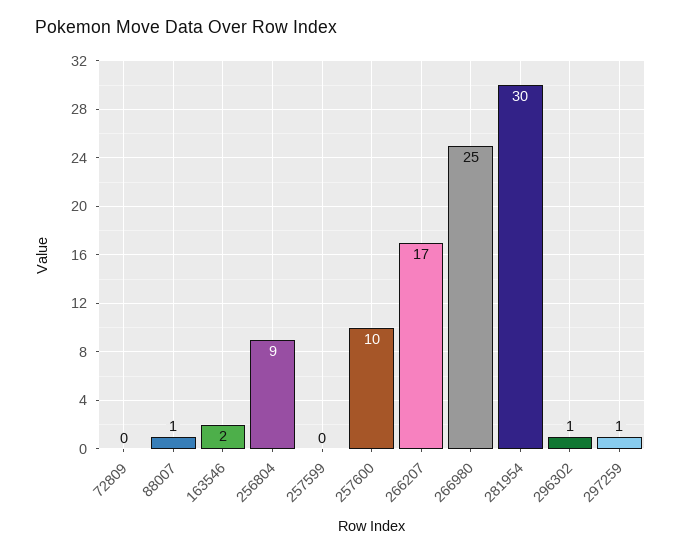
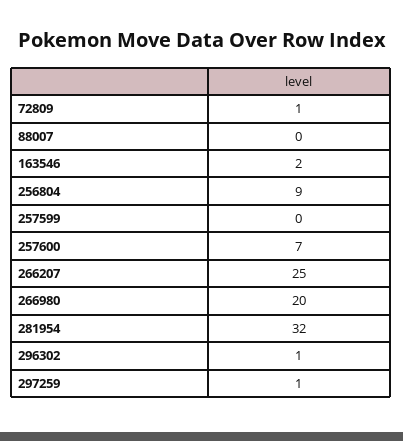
  {
-   "72809": 0,
+   "72809": 1,
-   "88007": 1,
+   "88007": 0,
    "163546": 2,
    "256804": 9,
    "257599": 0,
-   "257600": 10,
+   "257600": 7,
-   "266207": 17,
+   "266207": 25,
-   "266980": 25,
+   "266980": 20,
-   "281954": 30,
+   "281954": 32,
    "296302": 1,
    "297259": 1
  }

